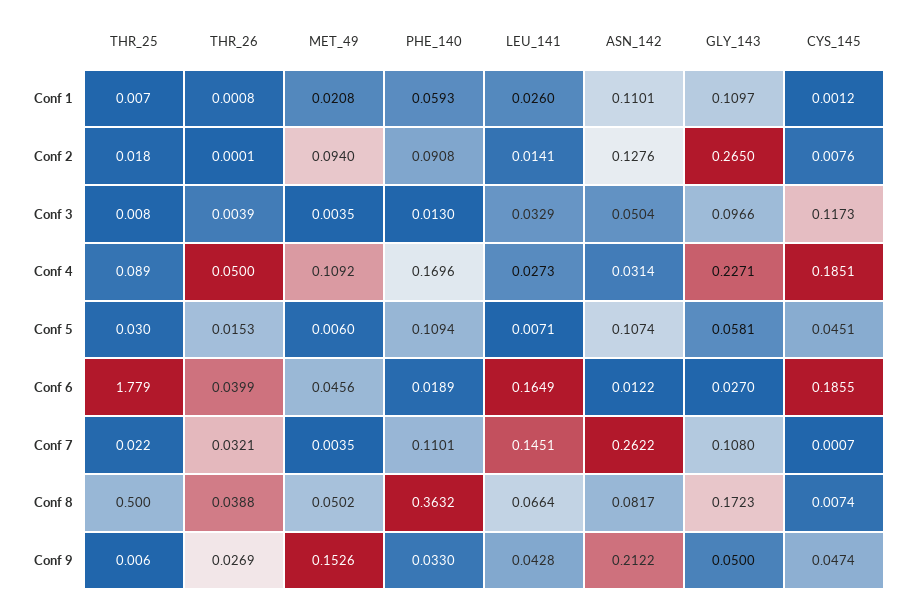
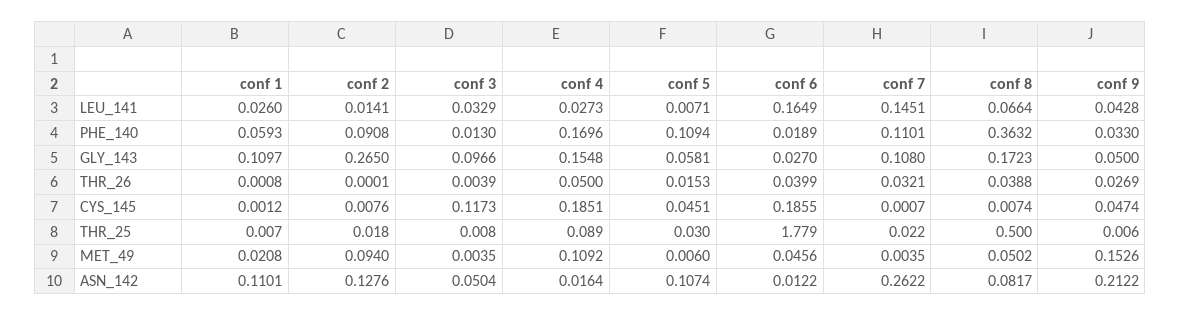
  {
    "THR_25": {
      "Conf 1": 0.007,
      "Conf 2": 0.018,
      "Conf 3": 0.008,
      "Conf 4": 0.089,
      "Conf 5": 0.03,
      "Conf 6": 1.779,
      "Conf 7": 0.022,
      "Conf 8": 0.5,
      "Conf 9": 0.006
    },
    "THR_26": {
      "Conf 1": 0.0008,
      "Conf 2": 0.0001,
      "Conf 3": 0.0039,
      "Conf 4": 0.05,
      "Conf 5": 0.0153,
      "Conf 6": 0.0399,
      "Conf 7": 0.0321,
      "Conf 8": 0.0388,
      "Conf 9": 0.0269
    },
    "MET_49": {
      "Conf 1": 0.0208,
      "Conf 2": 0.094,
      "Conf 3": 0.0035,
      "Conf 4": 0.1092,
      "Conf 5": 0.006,
      "Conf 6": 0.0456,
      "Conf 7": 0.0035,
      "Conf 8": 0.0502,
      "Conf 9": 0.1526
    },
    "PHE_140": {
      "Conf 1": 0.0593,
      "Conf 2": 0.0908,
      "Conf 3": 0.013,
      "Conf 4": 0.1696,
      "Conf 5": 0.1094,
      "Conf 6": 0.0189,
      "Conf 7": 0.1101,
      "Conf 8": 0.3632,
      "Conf 9": 0.033
    },
    "LEU_141": {
      "Conf 1": 0.026,
      "Conf 2": 0.0141,
      "Conf 3": 0.0329,
      "Conf 4": 0.0273,
      "Conf 5": 0.0071,
      "Conf 6": 0.1649,
      "Conf 7": 0.1451,
      "Conf 8": 0.0664,
      "Conf 9": 0.0428
    },
    "ASN_142": {
      "Conf 1": 0.1101,
      "Conf 2": 0.1276,
      "Conf 3": 0.0504,
-     "Conf 4": 0.0314,
+     "Conf 4": 0.0164,
      "Conf 5": 0.1074,
      "Conf 6": 0.0122,
      "Conf 7": 0.2622,
      "Conf 8": 0.0817,
      "Conf 9": 0.2122
    },
    "GLY_143": {
      "Conf 1": 0.1097,
      "Conf 2": 0.265,
      "Conf 3": 0.0966,
-     "Conf 4": 0.2271,
+     "Conf 4": 0.1548,
      "Conf 5": 0.0581,
      "Conf 6": 0.027,
      "Conf 7": 0.108,
      "Conf 8": 0.1723,
      "Conf 9": 0.05
    },
    "CYS_145": {
      "Conf 1": 0.0012,
      "Conf 2": 0.0076,
      "Conf 3": 0.1173,
      "Conf 4": 0.1851,
      "Conf 5": 0.0451,
      "Conf 6": 0.1855,
      "Conf 7": 0.0007,
      "Conf 8": 0.0074,
      "Conf 9": 0.0474
    }
  }

